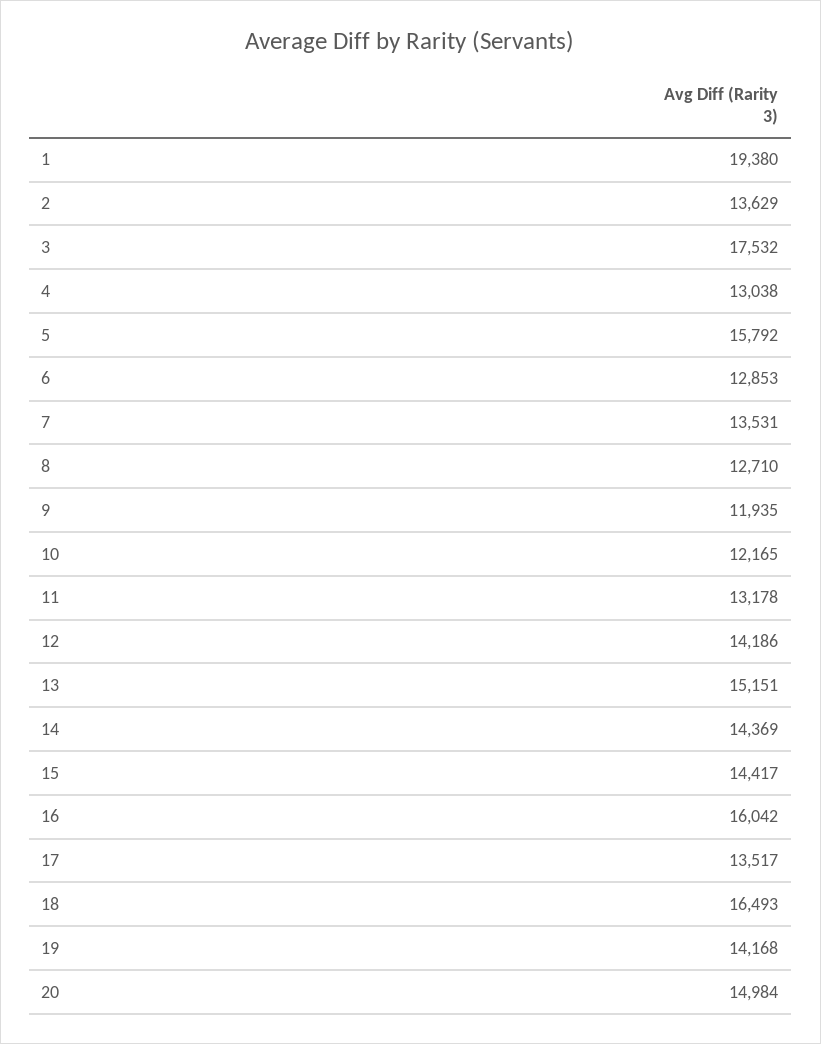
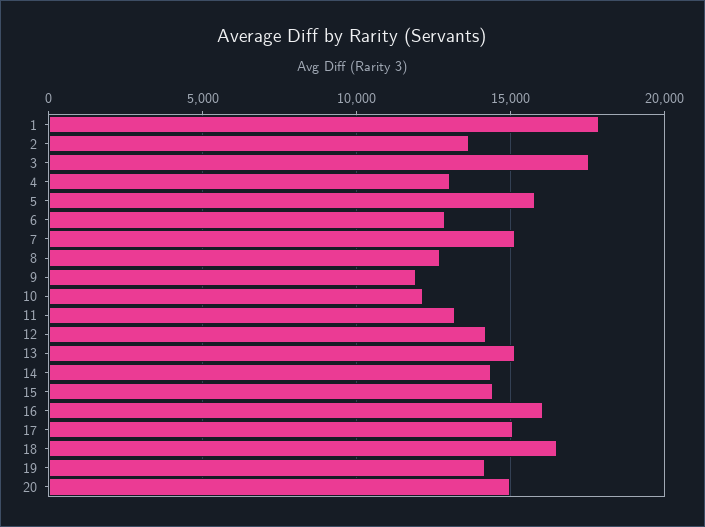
  {
-   "1": 19380,
+   "1": 18000,
    "2": 13629,
    "3": 17532,
    "4": 13038,
    "5": 15792,
    "6": 12853,
-   "7": 13531,
+   "7": 15000,
    "8": 12710,
    "9": 11935,
    "10": 12165,
    "11": 13178,
    "12": 14186,
    "13": 15151,
    "14": 14369,
    "15": 14417,
    "16": 16042,
-   "17": 13517,
+   "17": 15000,
    "18": 16493,
    "19": 14168,
    "20": 14984
  }

